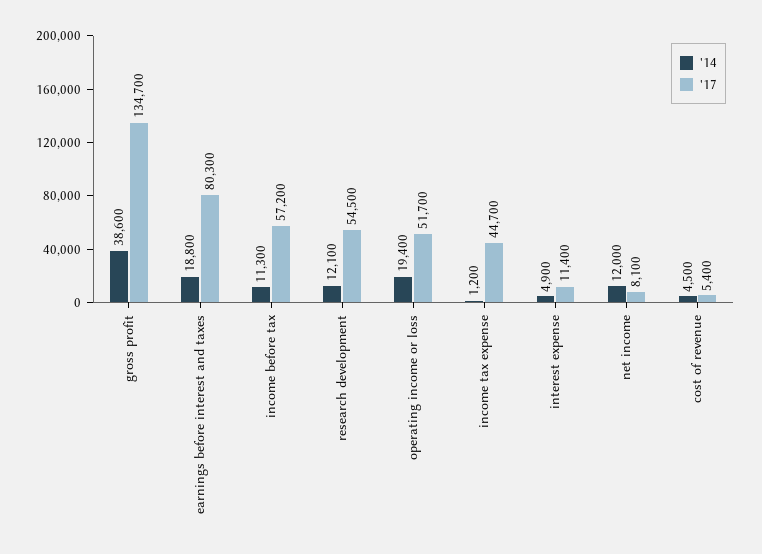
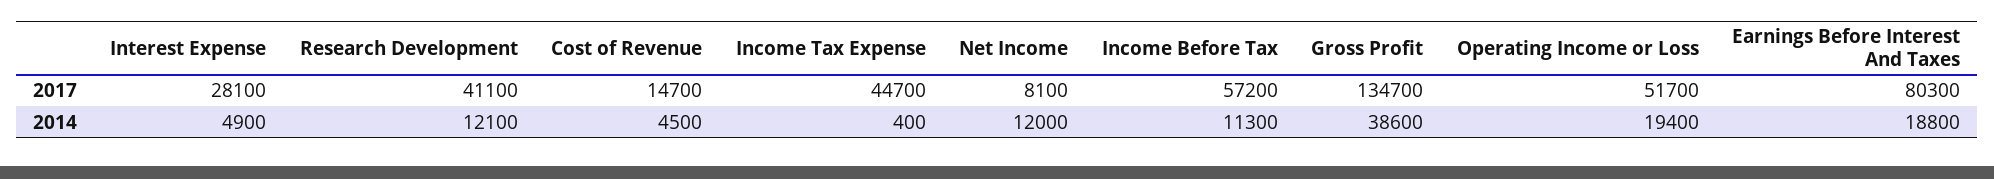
  {
    "'14": {
      "gross profit": 38600,
      "earnings before interest and taxes": 18800,
      "income before tax": 11300,
      "research development": 12100,
      "operating income or loss": 19400,
-     "income tax expense": 1200,
+     "income tax expense": 400,
      "interest expense": 4900,
      "net income": 12000,
      "cost of revenue": 4500
    },
    "'17": {
      "gross profit": 134700,
      "earnings before interest and taxes": 80300,
      "income before tax": 57200,
-     "research development": 54500,
+     "research development": 41100,
      "operating income or loss": 51700,
      "income tax expense": 44700,
-     "interest expense": 11400,
+     "interest expense": 28100,
      "net income": 8100,
-     "cost of revenue": 5400
+     "cost of revenue": 14700
    }
  }

